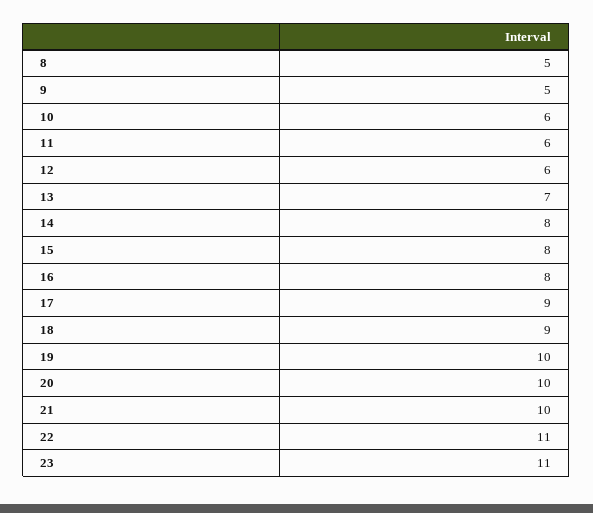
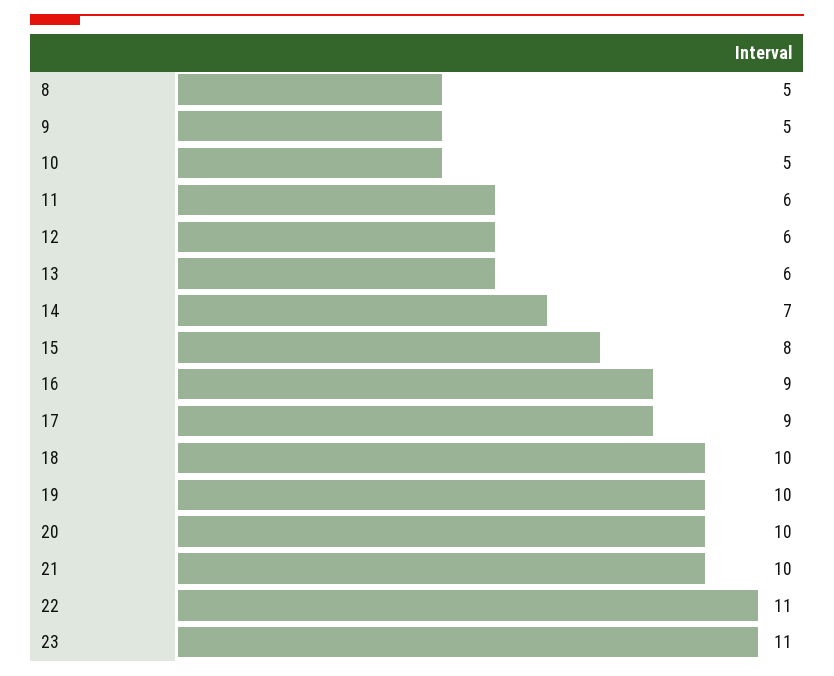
  {
    "8": 5,
    "9": 5,
-   "10": 6,
+   "10": 5,
    "11": 6,
    "12": 6,
-   "13": 7,
+   "13": 6,
-   "14": 8,
+   "14": 7,
    "15": 8,
-   "16": 8,
+   "16": 9,
    "17": 9,
-   "18": 9,
+   "18": 10,
    "19": 10,
    "20": 10,
    "21": 10,
    "22": 11,
    "23": 11
  }

